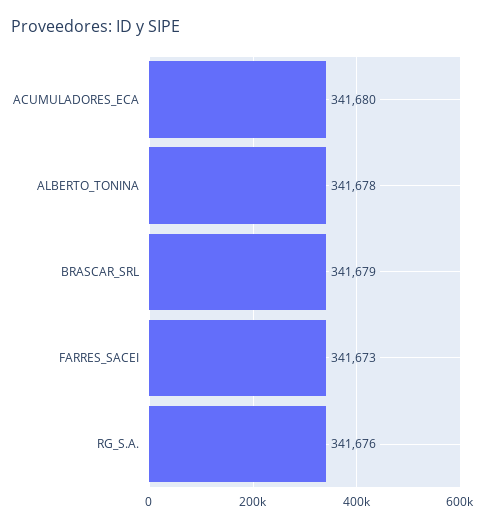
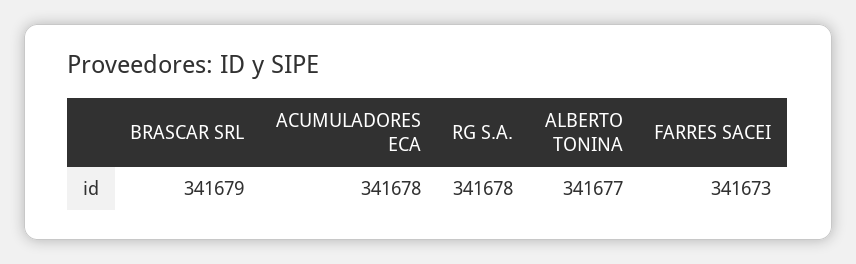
  {
-   "ACUMULADORES_ECA": 341680,
+   "ACUMULADORES_ECA": 341678,
-   "ALBERTO_TONINA": 341678,
+   "ALBERTO_TONINA": 341677,
    "BRASCAR_SRL": 341679,
    "FARRES_SACEI": 341673,
-   "RG_S.A.": 341676
+   "RG_S.A.": 341678
  }

